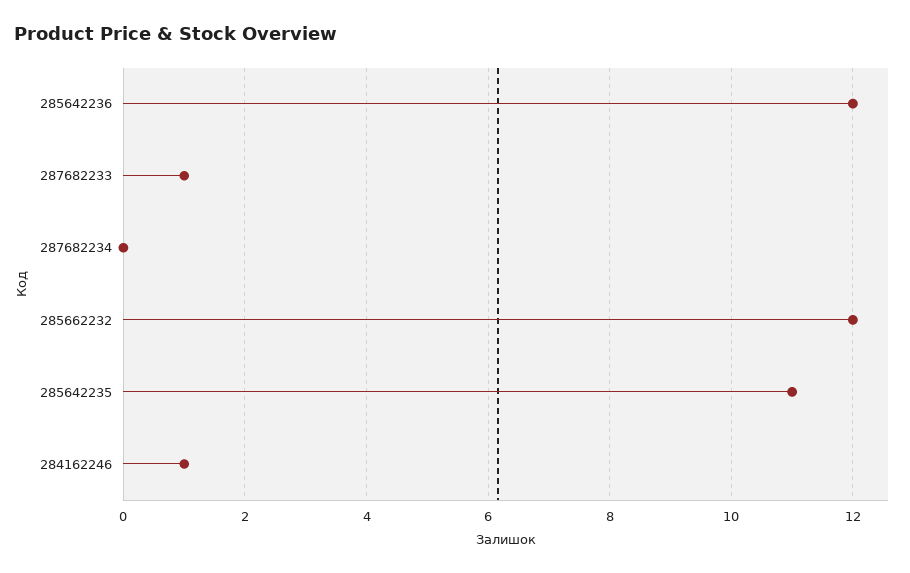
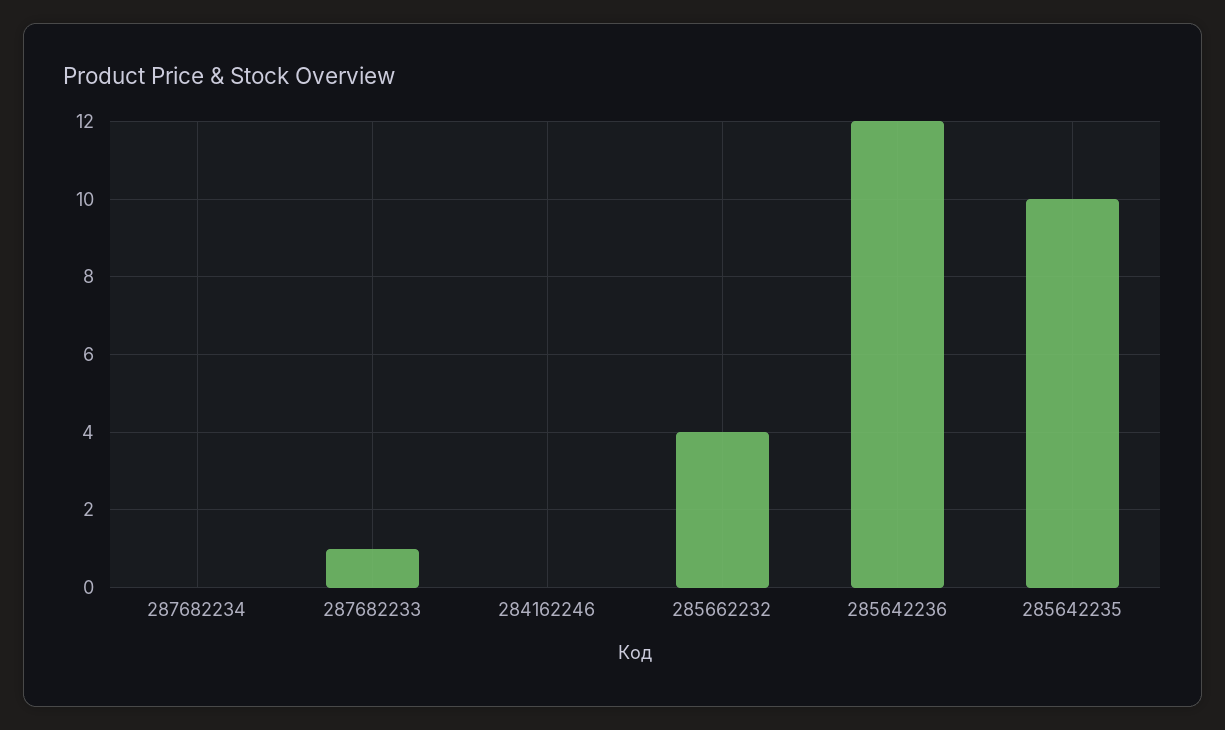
  {
    "285642236": 12,
    "287682233": 1,
    "287682234": 0,
-   "285662232": 12,
+   "285662232": 4,
-   "285642235": 11,
+   "285642235": 10,
-   "284162246": 1
+   "284162246": 0
  }

